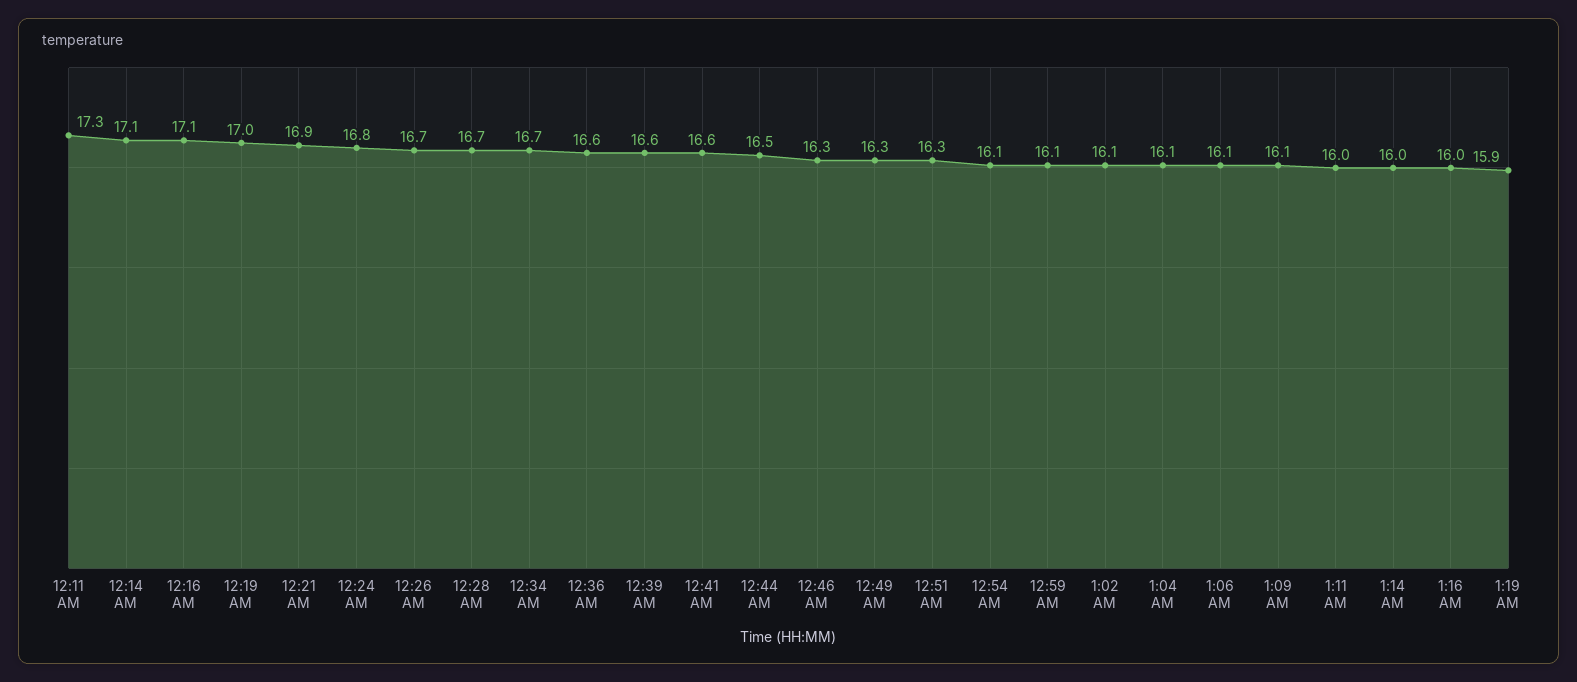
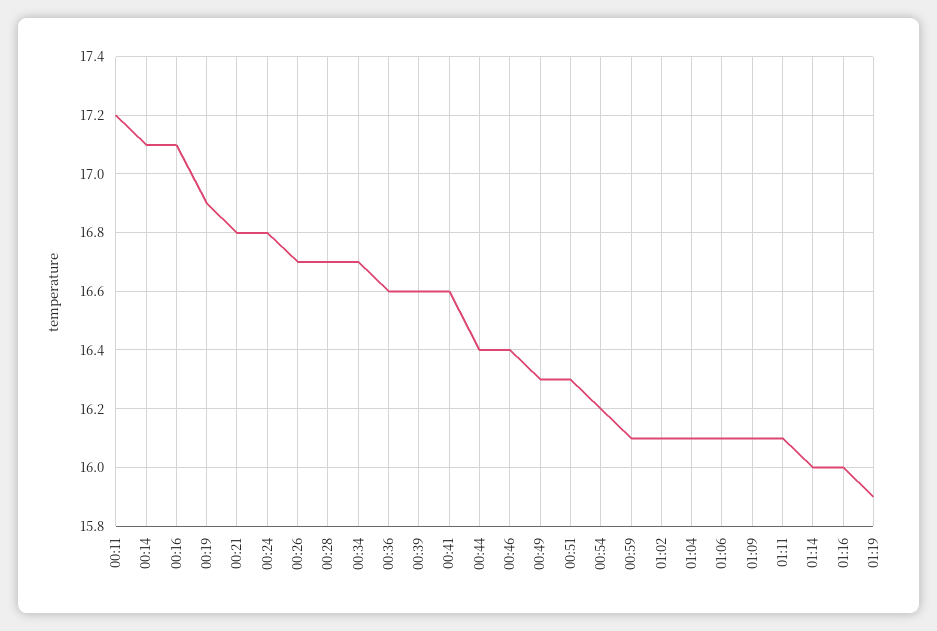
  {
-   "12:11 AM": 17.3,
+   "12:11 AM": 17.2,
    "12:14 AM": 17.1,
    "12:16 AM": 17.1,
-   "12:19 AM": 17,
+   "12:19 AM": 16.9,
-   "12:21 AM": 16.9,
+   "12:21 AM": 16.8,
    "12:24 AM": 16.8,
    "12:26 AM": 16.7,
    "12:28 AM": 16.7,
    "12:34 AM": 16.7,
    "12:36 AM": 16.6,
    "12:39 AM": 16.6,
    "12:41 AM": 16.6,
-   "12:44 AM": 16.5,
+   "12:44 AM": 16.4,
-   "12:46 AM": 16.3,
+   "12:46 AM": 16.4,
    "12:49 AM": 16.3,
    "12:51 AM": 16.3,
-   "12:54 AM": 16.1,
+   "12:54 AM": 16.2,
    "12:59 AM": 16.1,
    "1:02 AM": 16.1,
    "1:04 AM": 16.1,
    "1:06 AM": 16.1,
    "1:09 AM": 16.1,
-   "1:11 AM": 16,
+   "1:11 AM": 16.1,
    "1:14 AM": 16,
    "1:16 AM": 16,
    "1:19 AM": 15.9
  }

